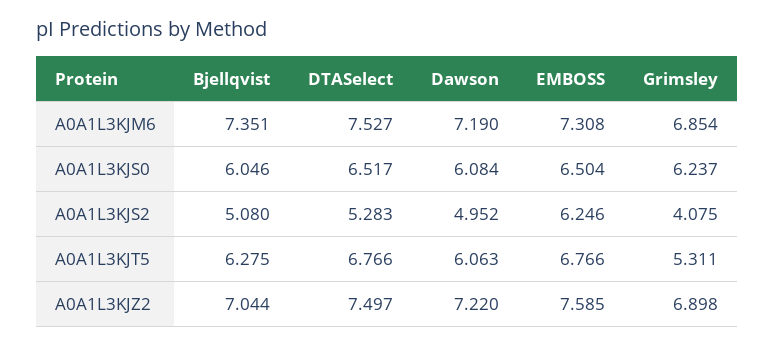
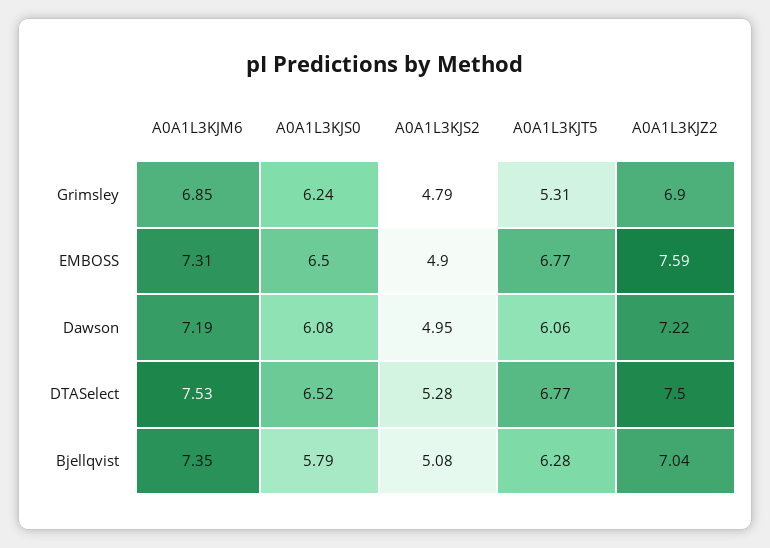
  {
    "Bjellqvist": {
      "A0A1L3KJM6": 7.351,
-     "A0A1L3KJS0": 6.046,
+     "A0A1L3KJS0": 5.79,
      "A0A1L3KJS2": 5.08,
      "A0A1L3KJT5": 6.275,
      "A0A1L3KJZ2": 7.044
    },
    "DTASelect": {
      "A0A1L3KJM6": 7.527,
      "A0A1L3KJS0": 6.517,
      "A0A1L3KJS2": 5.283,
      "A0A1L3KJT5": 6.766,
      "A0A1L3KJZ2": 7.497
    },
    "Dawson": {
      "A0A1L3KJM6": 7.19,
      "A0A1L3KJS0": 6.084,
      "A0A1L3KJS2": 4.952,
      "A0A1L3KJT5": 6.063,
      "A0A1L3KJZ2": 7.22
    },
    "EMBOSS": {
      "A0A1L3KJM6": 7.308,
      "A0A1L3KJS0": 6.504,
-     "A0A1L3KJS2": 6.246,
+     "A0A1L3KJS2": 4.9,
      "A0A1L3KJT5": 6.766,
      "A0A1L3KJZ2": 7.585
    },
    "Grimsley": {
      "A0A1L3KJM6": 6.854,
      "A0A1L3KJS0": 6.237,
-     "A0A1L3KJS2": 4.075,
+     "A0A1L3KJS2": 4.79,
      "A0A1L3KJT5": 5.311,
      "A0A1L3KJZ2": 6.898
    }
  }

